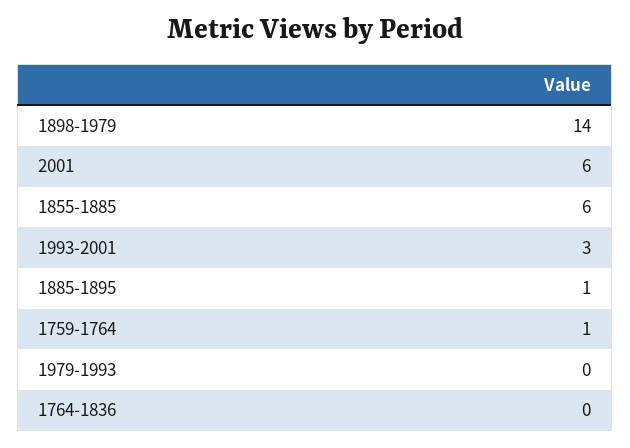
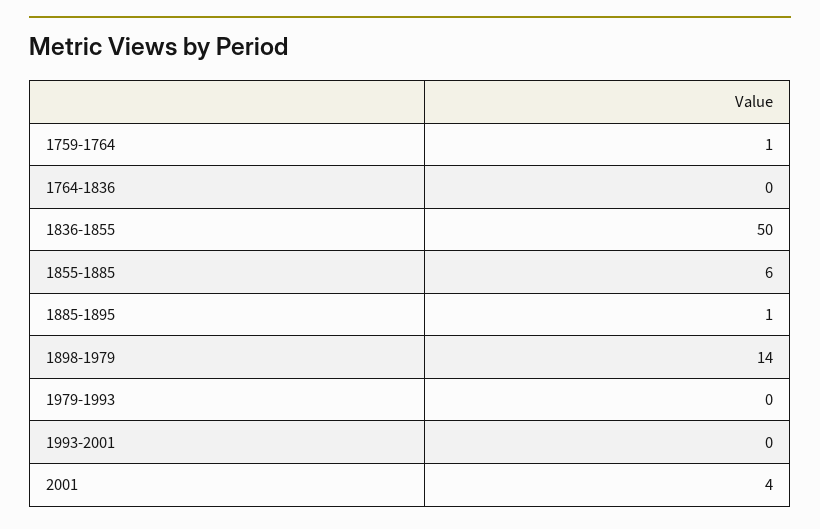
  {
    "1898-1979": 14,
-   "2001": 6,
+   "2001": 4,
    "1855-1885": 6,
-   "1993-2001": 3,
+   "1993-2001": 0,
    "1885-1895": 1,
    "1759-1764": 1,
    "1979-1993": 0,
-   "1764-1836": 0
+   "1764-1836": 0,
+   "1836-1855": 50
  }

